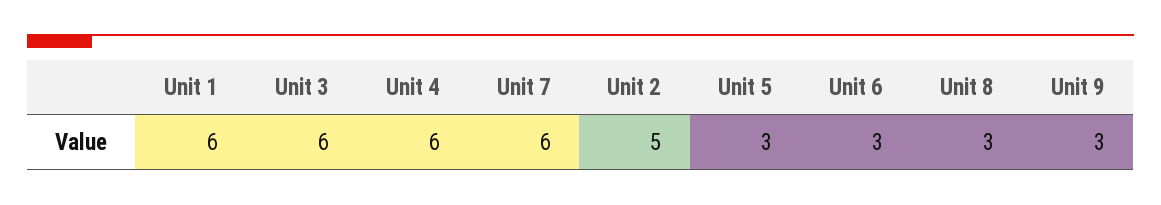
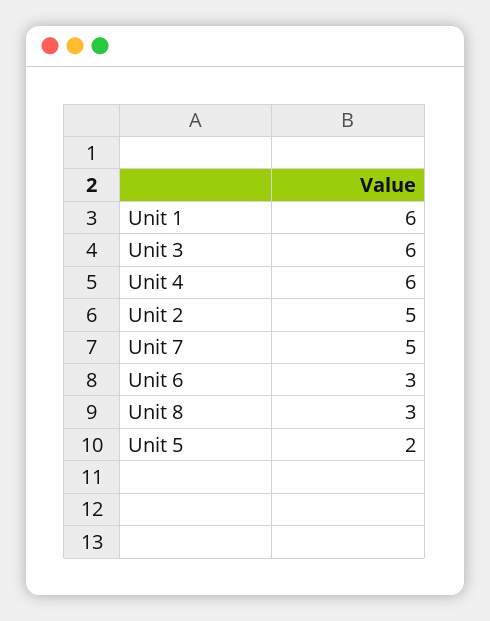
  {
    "Unit 1": 6,
    "Unit 3": 6,
    "Unit 4": 6,
-   "Unit 7": 6,
+   "Unit 7": 5,
    "Unit 2": 5,
-   "Unit 5": 3,
+   "Unit 5": 2,
    "Unit 6": 3,
-   "Unit 8": 3,
+   "Unit 8": 3
-   "Unit 9": 3
  }

